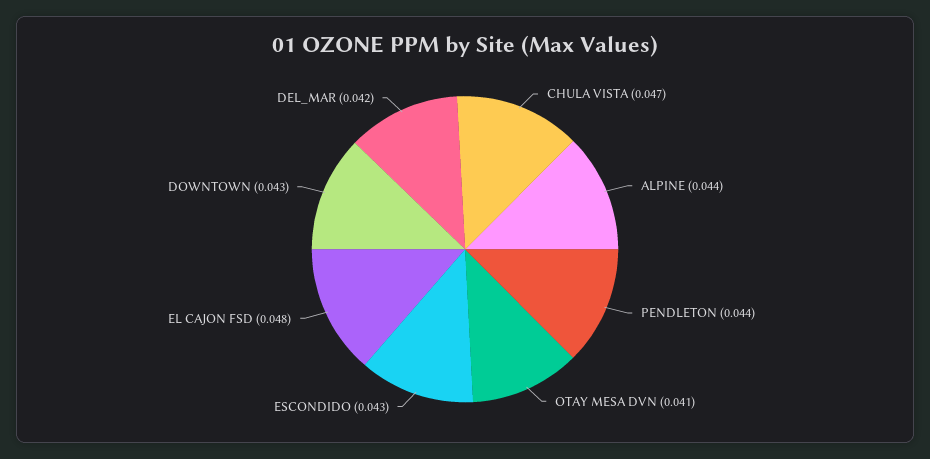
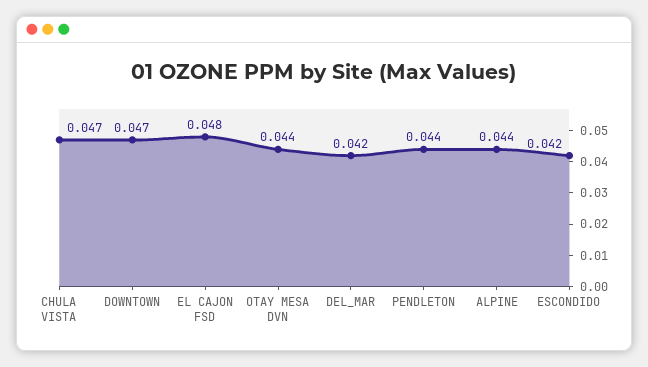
  {
    "CHULA VISTA": 0.047,
    "ALPINE": 0.044,
    "PENDLETON": 0.044,
-   "OTAY MESA DVN": 0.041,
+   "OTAY MESA DVN": 0.044,
-   "ESCONDIDO": 0.043,
+   "ESCONDIDO": 0.042,
    "EL CAJON FSD": 0.048,
-   "DOWNTOWN": 0.043,
+   "DOWNTOWN": 0.047,
    "DEL_MAR": 0.042
  }

